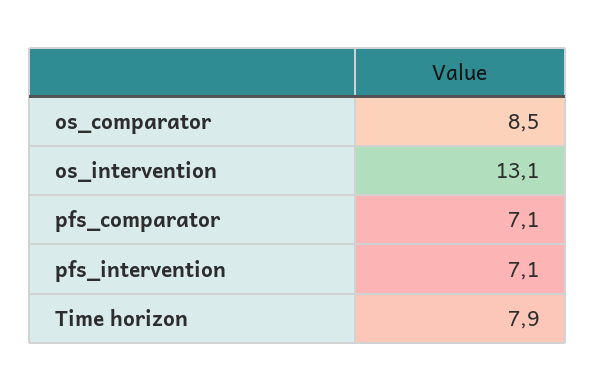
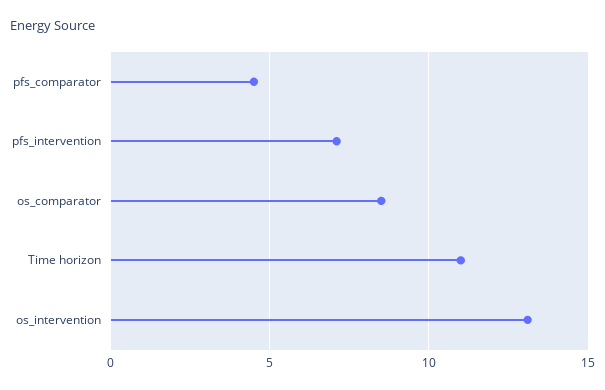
  {
    "os_comparator": 8.5,
    "os_intervention": 13.1,
-   "pfs_comparator": 7.1,
+   "pfs_comparator": 4.5,
    "pfs_intervention": 7.1,
-   "Time horizon": 7.9
+   "Time horizon": 11
  }

